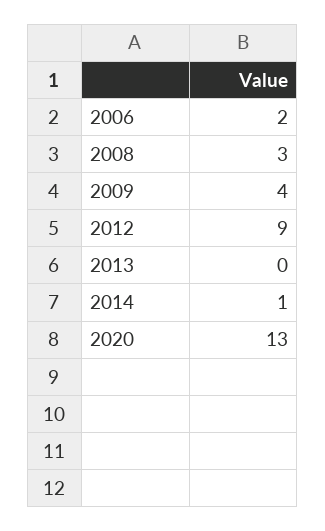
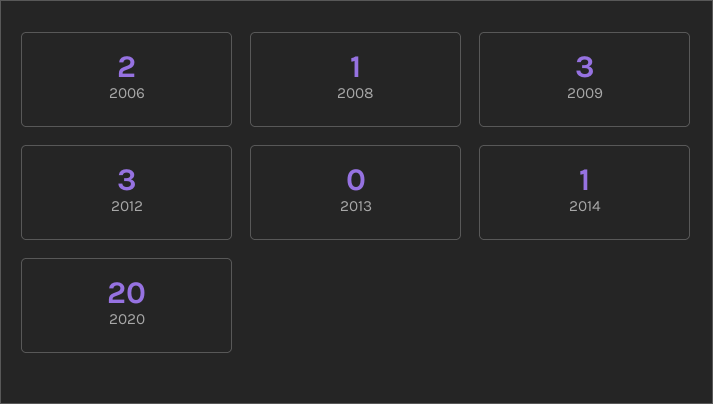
  {
    "2006": 2,
-   "2008": 3,
+   "2008": 1,
-   "2009": 4,
+   "2009": 3,
-   "2012": 9,
+   "2012": 3,
    "2013": 0,
    "2014": 1,
-   "2020": 13
+   "2020": 20
  }

